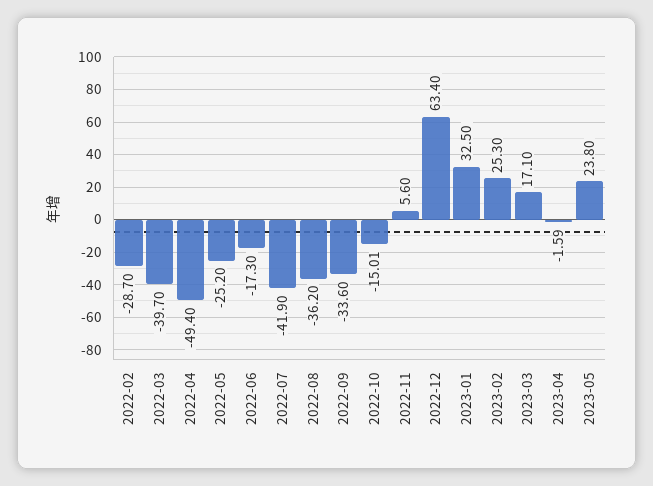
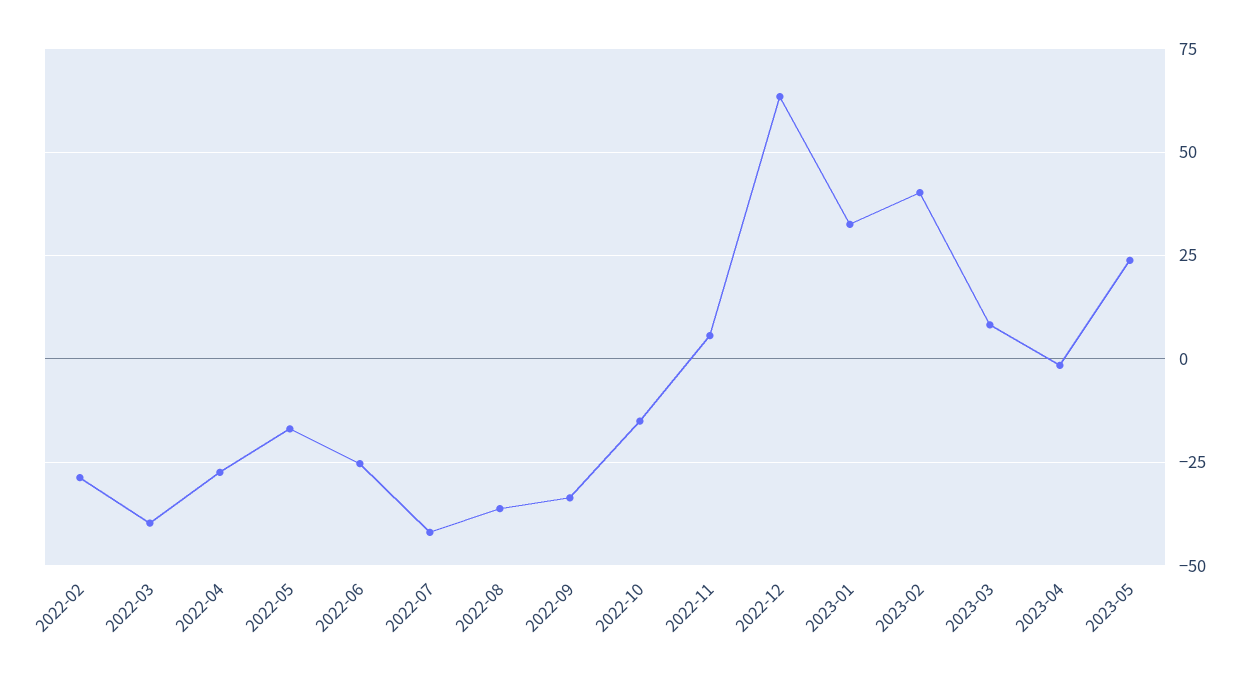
  {
    "2022-02": -28.7,
    "2022-03": -39.7,
-   "2022-04": -49.4,
+   "2022-04": -27.5,
-   "2022-05": -25.2,
+   "2022-05": -17.5,
-   "2022-06": -17.3,
+   "2022-06": -25,
    "2022-07": -41.9,
    "2022-08": -36.2,
    "2022-09": -33.6,
    "2022-10": -15.01,
    "2022-11": 5.6,
    "2022-12": 63.4,
    "2023-01": 32.5,
-   "2023-02": 25.3,
+   "2023-02": 40,
-   "2023-03": 17.1,
+   "2023-03": 7.5,
    "2023-04": -1.59,
    "2023-05": 23.8
  }

